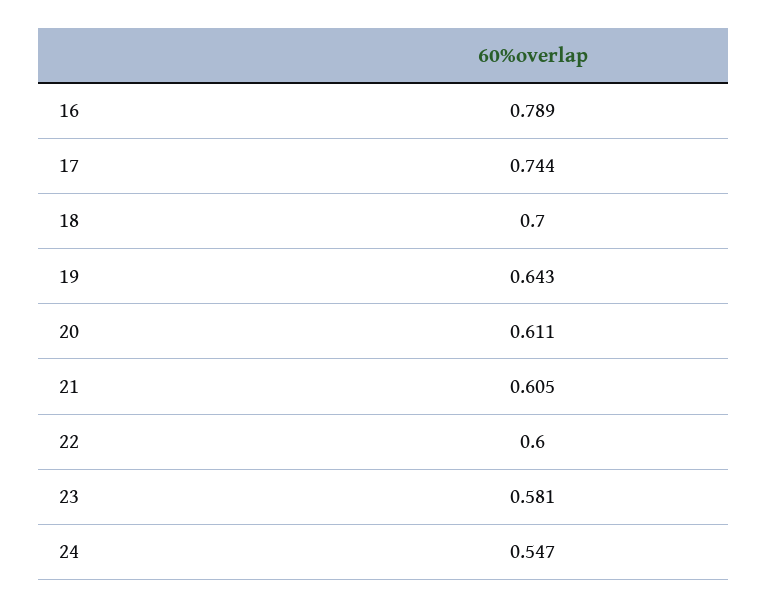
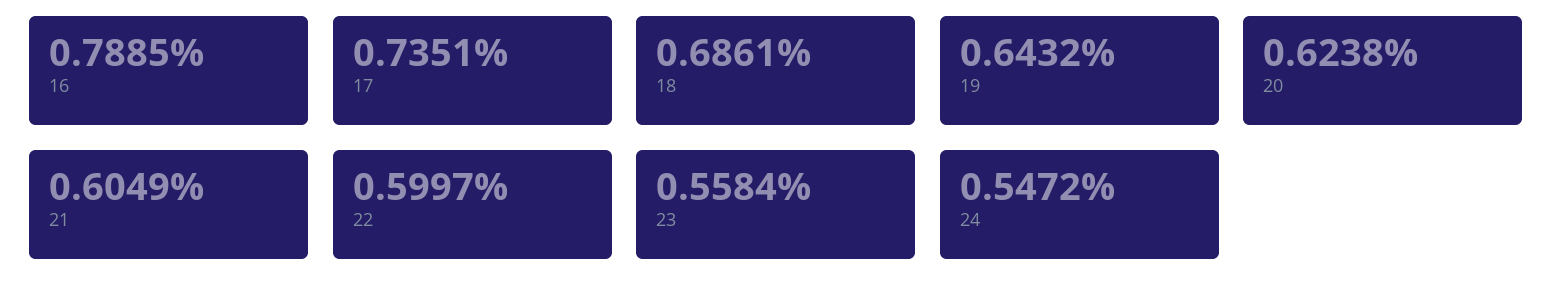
  {
    "16": 0.7885,
-   "17": 0.744,
+   "17": 0.7351,
-   "18": 0.7,
+   "18": 0.6861,
    "19": 0.6432,
-   "20": 0.611,
+   "20": 0.6238,
    "21": 0.6049,
    "22": 0.5997,
-   "23": 0.581,
+   "23": 0.5584,
    "24": 0.5472
  }

